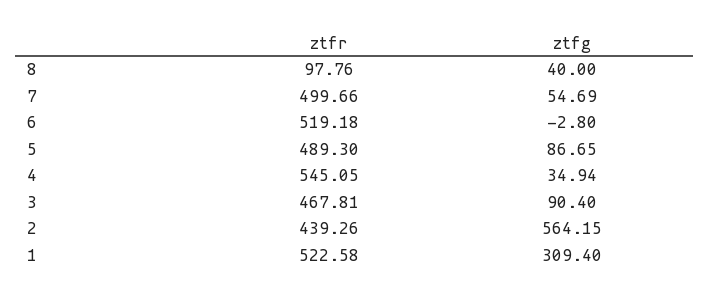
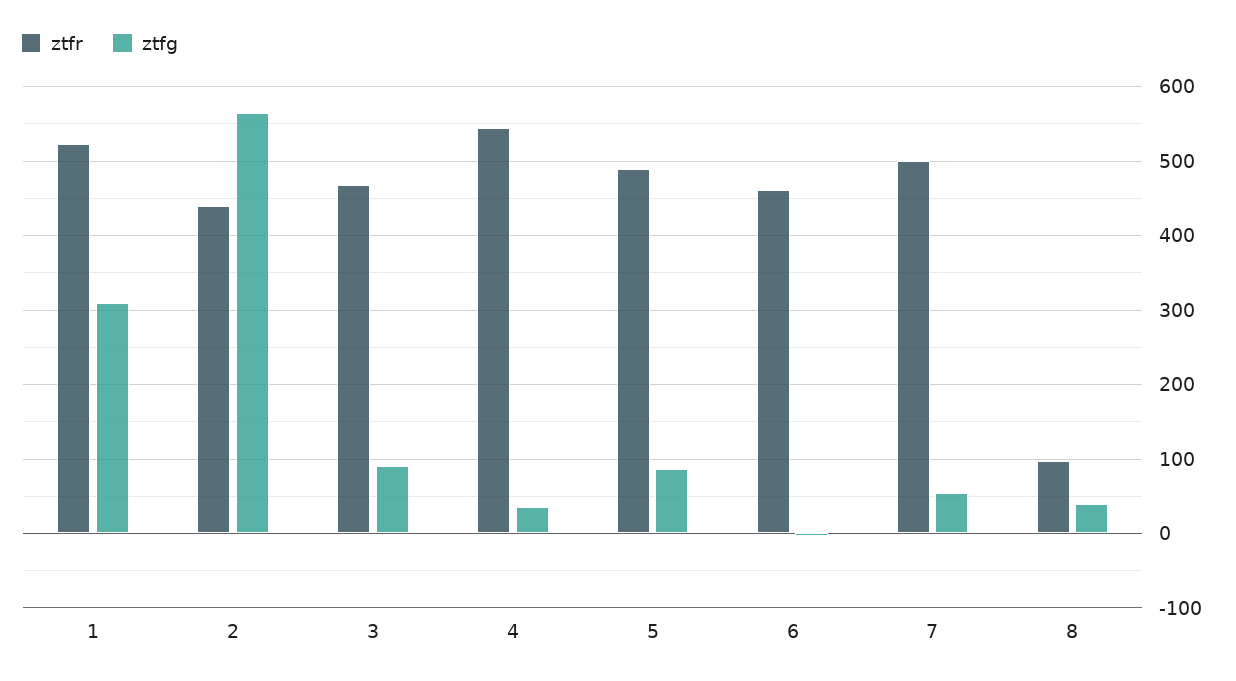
  {
    "ztfr": {
      "8": 97.76,
      "7": 499.66,
-     "6": 519.18,
+     "6": 460,
      "5": 489.3,
      "4": 545.05,
      "3": 467.81,
      "2": 439.26,
      "1": 522.58
    },
    "ztfg": {
      "8": 40,
      "7": 54.69,
      "6": -2.8,
      "5": 86.65,
      "4": 34.94,
      "3": 90.4,
      "2": 564.15,
      "1": 309.4
    }
  }

